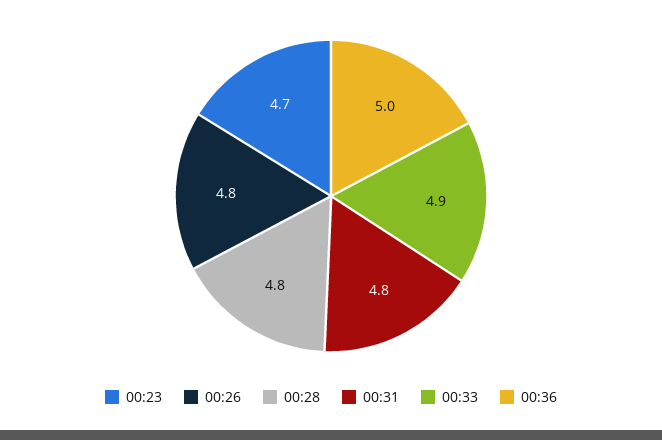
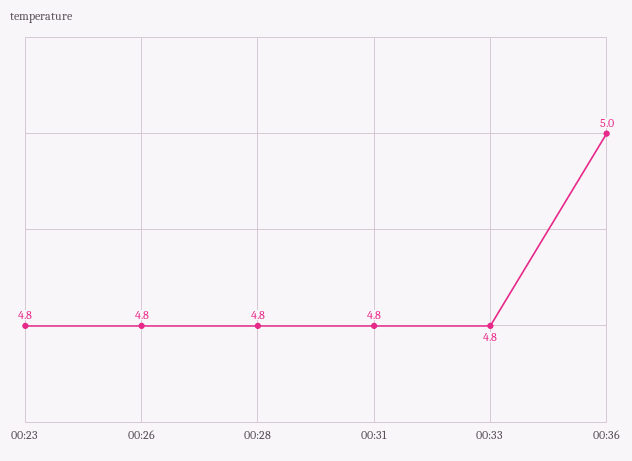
  {
-   "00:23": 4.7,
+   "00:23": 4.8,
    "00:26": 4.8,
    "00:28": 4.8,
    "00:31": 4.8,
-   "00:33": 4.9,
+   "00:33": 4.8,
    "00:36": 5
  }

